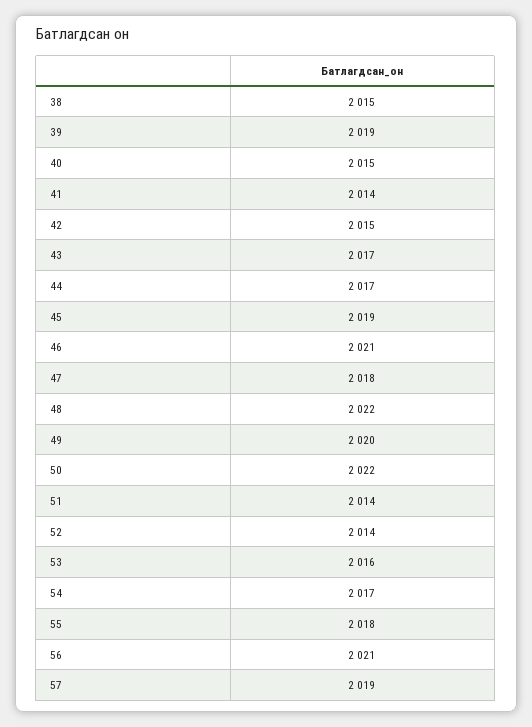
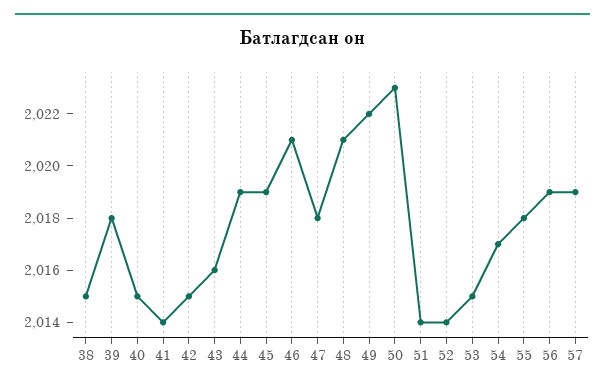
  {
    "38": 2015,
-   "39": 2019,
+   "39": 2018,
    "40": 2015,
    "41": 2014,
    "42": 2015,
-   "43": 2017,
+   "43": 2016,
-   "44": 2017,
+   "44": 2019,
    "45": 2019,
    "46": 2021,
    "47": 2018,
-   "48": 2022,
+   "48": 2021,
-   "49": 2020,
+   "49": 2022,
-   "50": 2022,
+   "50": 2023,
    "51": 2014,
    "52": 2014,
-   "53": 2016,
+   "53": 2015,
    "54": 2017,
    "55": 2018,
-   "56": 2021,
+   "56": 2019,
    "57": 2019
  }

